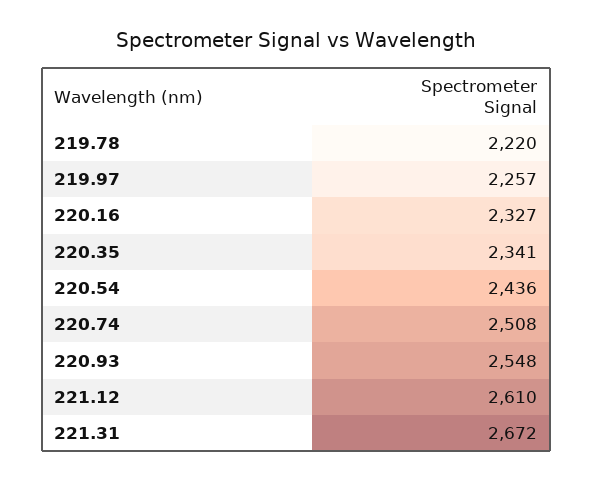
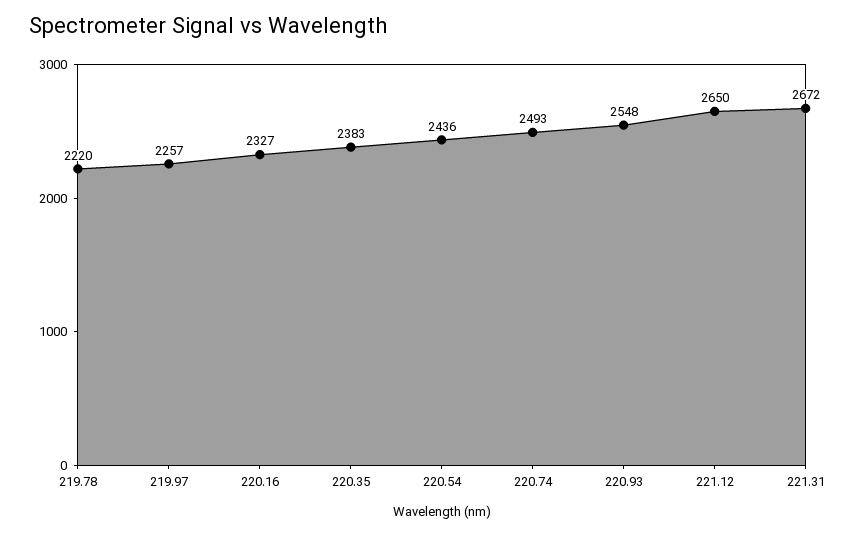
  {
    "219.78": 2220,
    "219.97": 2257,
    "220.16": 2327,
-   "220.35": 2341,
+   "220.35": 2383,
    "220.54": 2436,
-   "220.74": 2508,
+   "220.74": 2493,
    "220.93": 2548,
-   "221.12": 2610,
+   "221.12": 2650,
    "221.31": 2672
  }

